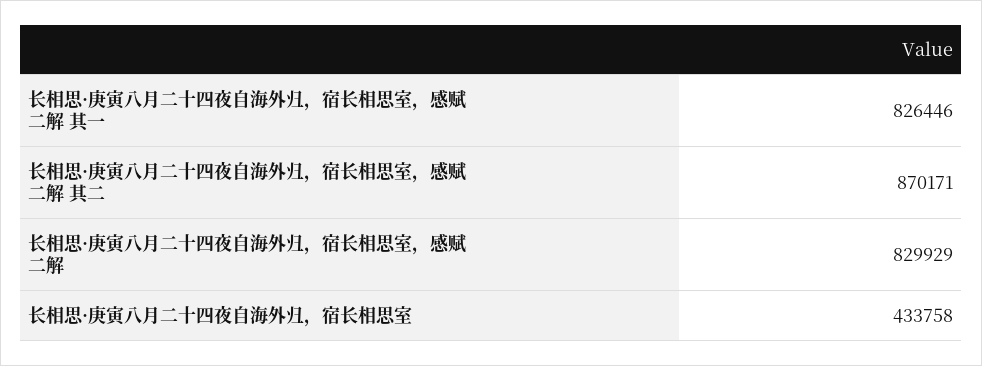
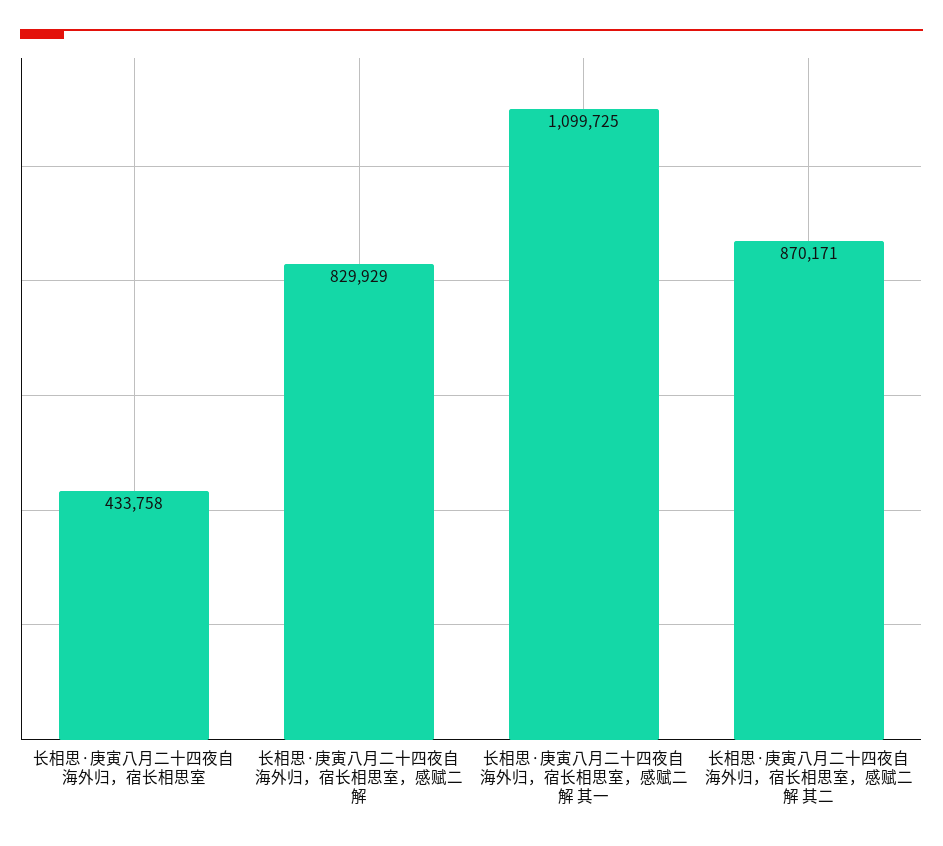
  {
-   "长相思·庚寅八月二十四夜自海外归，宿长相思室，感赋二解 其一": 826446,
+   "长相思·庚寅八月二十四夜自海外归，宿长相思室，感赋二解 其一": 1099725,
    "长相思·庚寅八月二十四夜自海外归，宿长相思室，感赋二解 其二": 870171,
    "长相思·庚寅八月二十四夜自海外归，宿长相思室，感赋二解": 829929,
    "长相思·庚寅八月二十四夜自海外归，宿长相思室": 433758
  }

